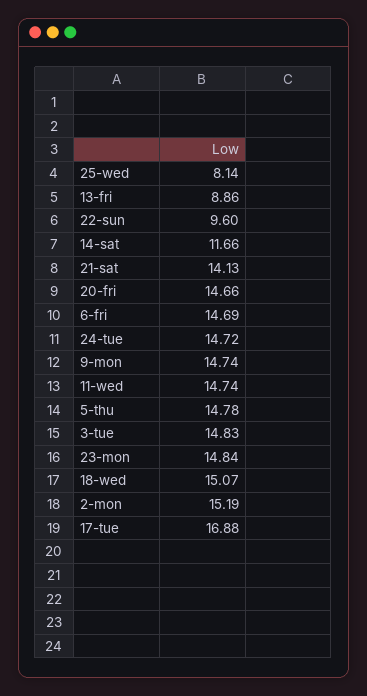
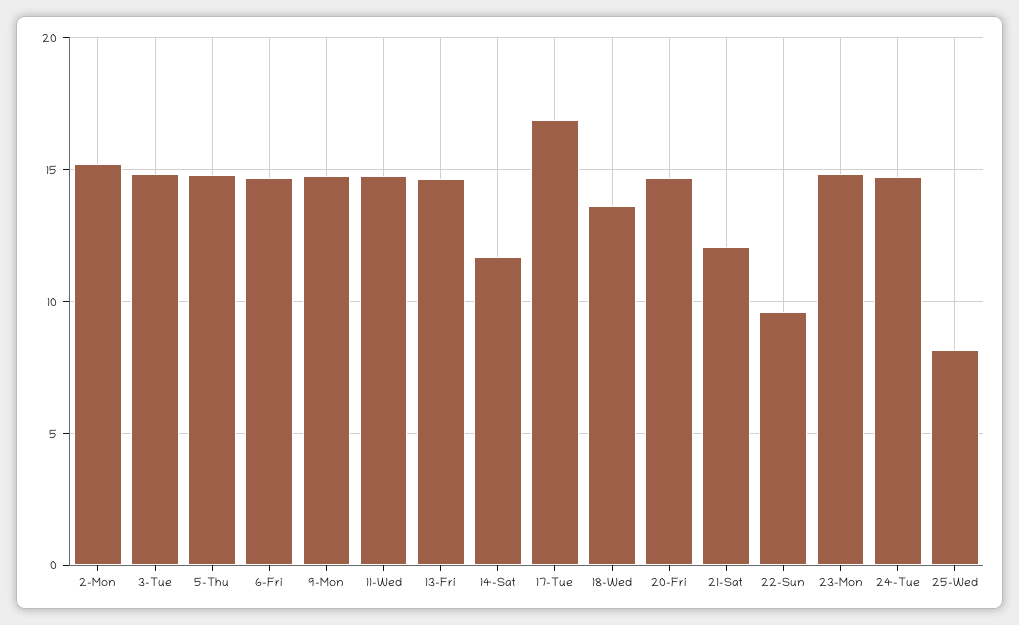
  {
    "25-wed": 8.14,
-   "13-fri": 8.86,
+   "13-fri": 14.5,
    "22-sun": 9.6,
    "14-sat": 11.66,
-   "21-sat": 14.13,
+   "21-sat": 12,
    "20-fri": 14.66,
    "6-fri": 14.69,
    "24-tue": 14.72,
    "9-mon": 14.74,
    "11-wed": 14.74,
    "5-thu": 14.78,
    "3-tue": 14.83,
    "23-mon": 14.84,
-   "18-wed": 15.07,
+   "18-wed": 13.5,
    "2-mon": 15.19,
    "17-tue": 16.88
  }

